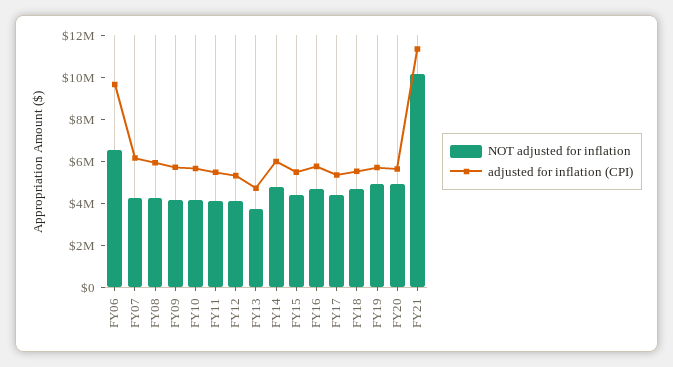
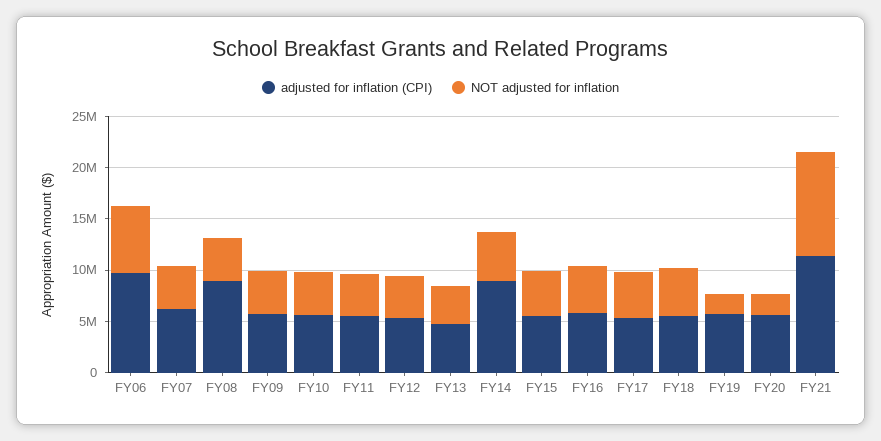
  {
    "NOT adjusted for inflation": {
      "FY06": 6500000,
      "FY07": 4500000,
      "FY08": 4500000,
      "FY09": 4000000,
      "FY10": 4000000,
      "FY11": 4000000,
      "FY12": 4000000,
      "FY13": 3500000,
      "FY14": 5000000,
      "FY15": 4500000,
      "FY16": 4500000,
      "FY17": 4500000,
      "FY18": 4500000,
-     "FY19": 5000000,
+     "FY19": 2000000,
-     "FY20": 5000000,
+     "FY20": 2000000,
      "FY21": 10000000
    },
    "adjusted for inflation (CPI)": {
      "FY06": 9500000,
      "FY07": 6000000,
-     "FY08": 6000000,
+     "FY08": 9000000,
      "FY09": 5500000,
      "FY10": 5500000,
      "FY11": 5500000,
      "FY12": 5500000,
      "FY13": 4500000,
-     "FY14": 6000000,
+     "FY14": 9000000,
      "FY15": 5500000,
      "FY16": 6000000,
      "FY17": 5500000,
      "FY18": 5500000,
      "FY19": 5500000,
      "FY20": 5500000,
      "FY21": 11500000
    }
  }

